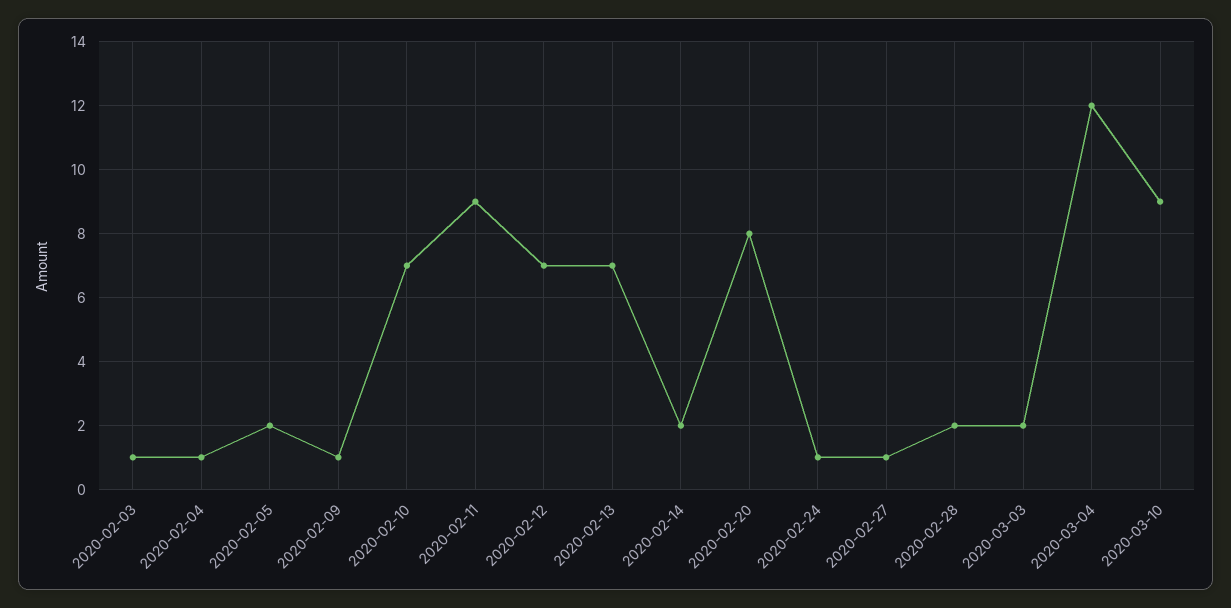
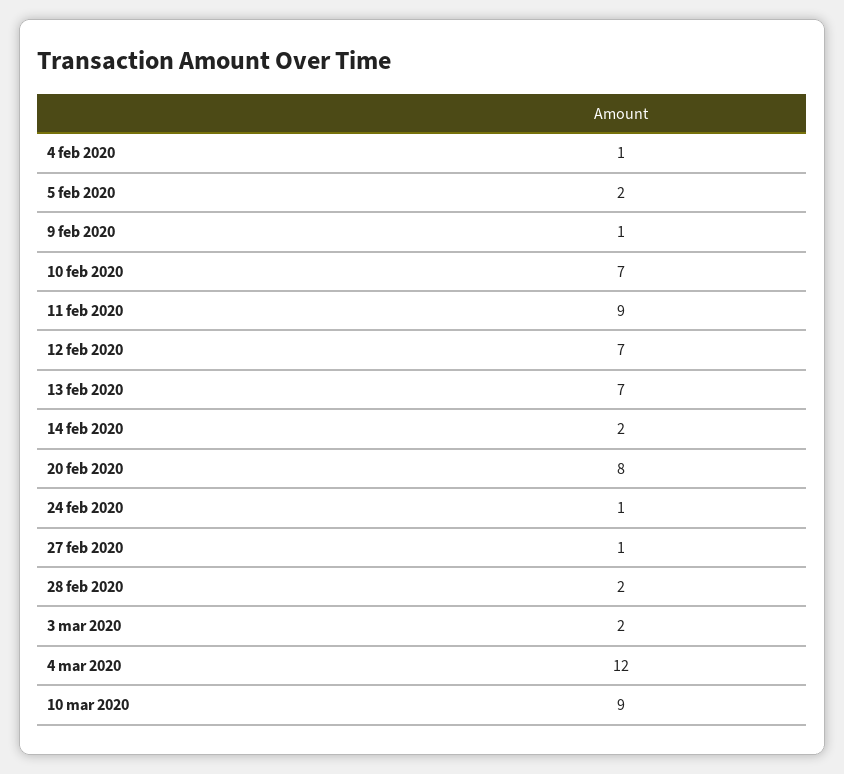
  {
-   "2020-02-03": 1,
    "2020-02-04": 1,
    "2020-02-05": 2,
    "2020-02-09": 1,
    "2020-02-10": 7,
    "2020-02-11": 9,
    "2020-02-12": 7,
    "2020-02-13": 7,
    "2020-02-14": 2,
    "2020-02-20": 8,
    "2020-02-24": 1,
    "2020-02-27": 1,
    "2020-02-28": 2,
    "2020-03-03": 2,
    "2020-03-04": 12,
    "2020-03-10": 9
  }

